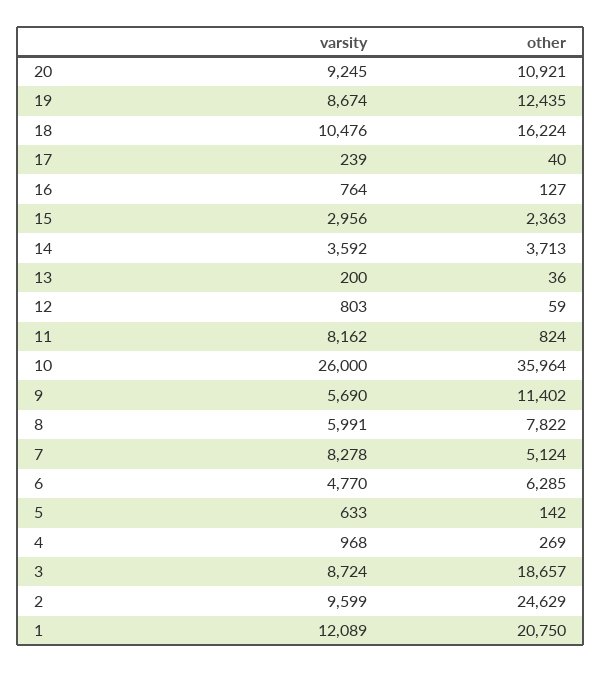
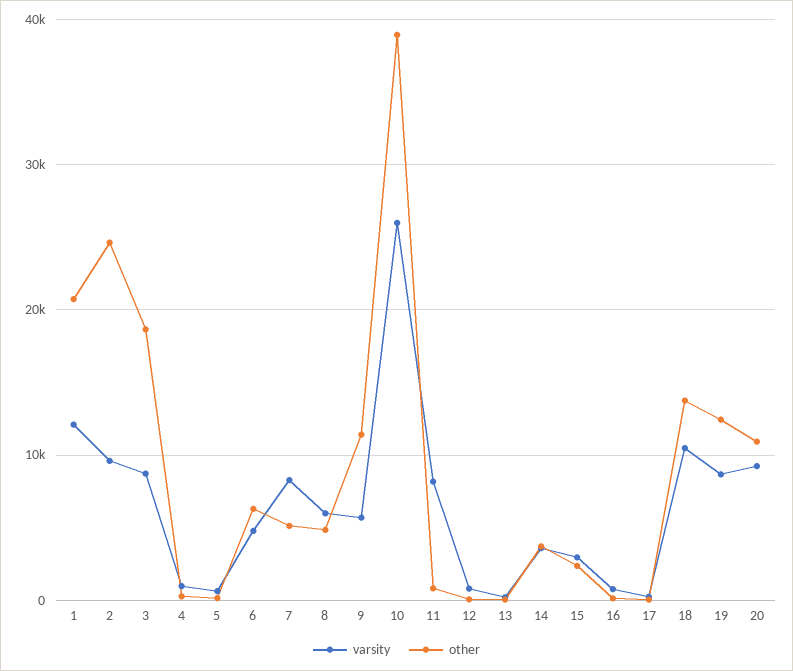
  {
    "varsity": {
      "20": 9245,
      "19": 8674,
      "18": 10476,
      "17": 239,
      "16": 764,
      "15": 2956,
      "14": 3592,
      "13": 200,
      "12": 803,
      "11": 8162,
      "10": 26000,
      "9": 5690,
      "8": 5991,
      "7": 8278,
      "6": 4770,
      "5": 633,
      "4": 968,
      "3": 8724,
      "2": 9599,
      "1": 12089
    },
    "other": {
      "20": 10921,
      "19": 12435,
-     "18": 16224,
+     "18": 14000,
      "17": 40,
      "16": 127,
      "15": 2363,
      "14": 3713,
      "13": 36,
      "12": 59,
      "11": 824,
-     "10": 35964,
+     "10": 39000,
      "9": 11402,
-     "8": 7822,
+     "8": 5000,
      "7": 5124,
      "6": 6285,
      "5": 142,
      "4": 269,
      "3": 18657,
      "2": 24629,
      "1": 20750
    }
  }

